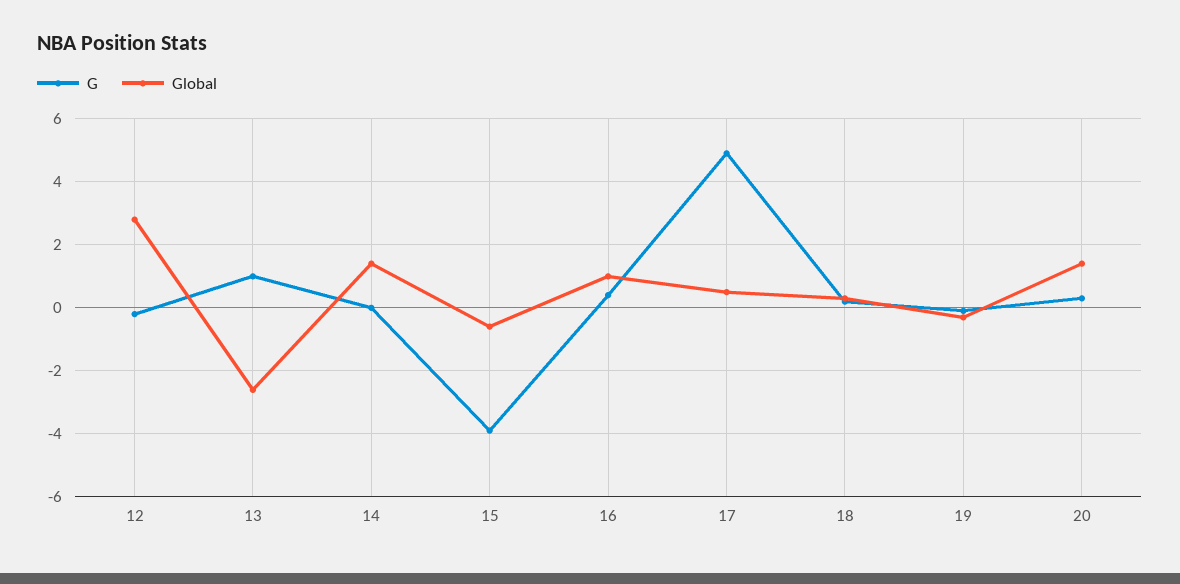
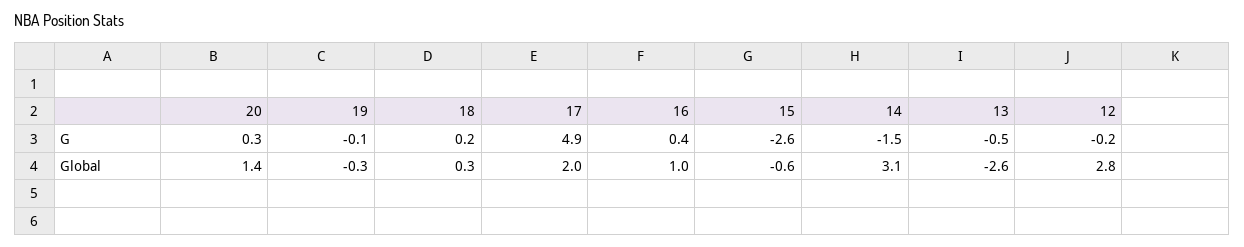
  {
    "G": {
      "12": -0.2,
-     "13": 1,
+     "13": -0.5,
-     "14": 0,
+     "14": -1.5,
-     "15": -4,
+     "15": -2.6,
      "16": 0.4,
      "17": 4.9,
      "18": 0.2,
      "19": -0.1,
      "20": 0.3
    },
    "Global": {
      "12": 2.8,
      "13": -2.6,
-     "14": 1.5,
+     "14": 3.1,
      "15": -0.6,
      "16": 1,
-     "17": 0.5,
+     "17": 2,
      "18": 0.3,
      "19": -0.3,
      "20": 1.4
    }
  }

